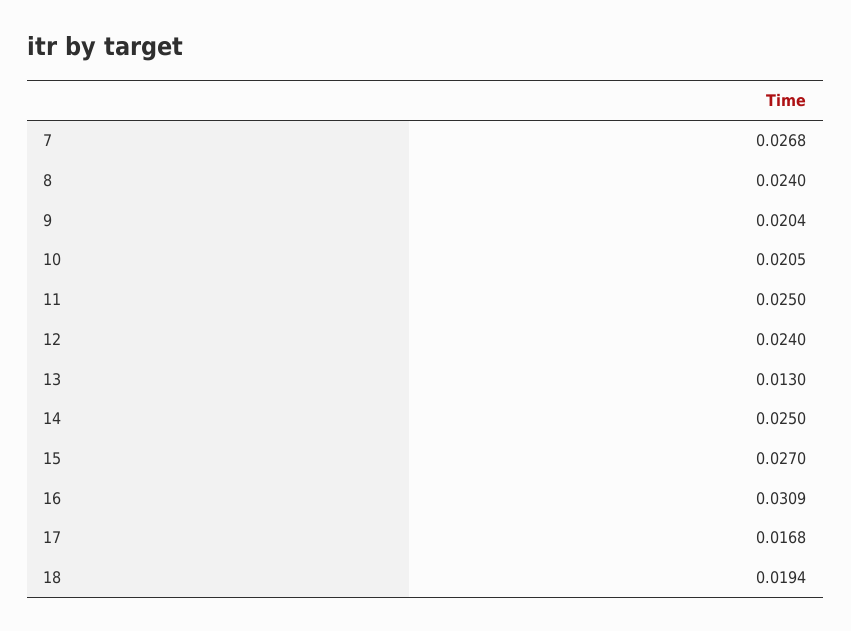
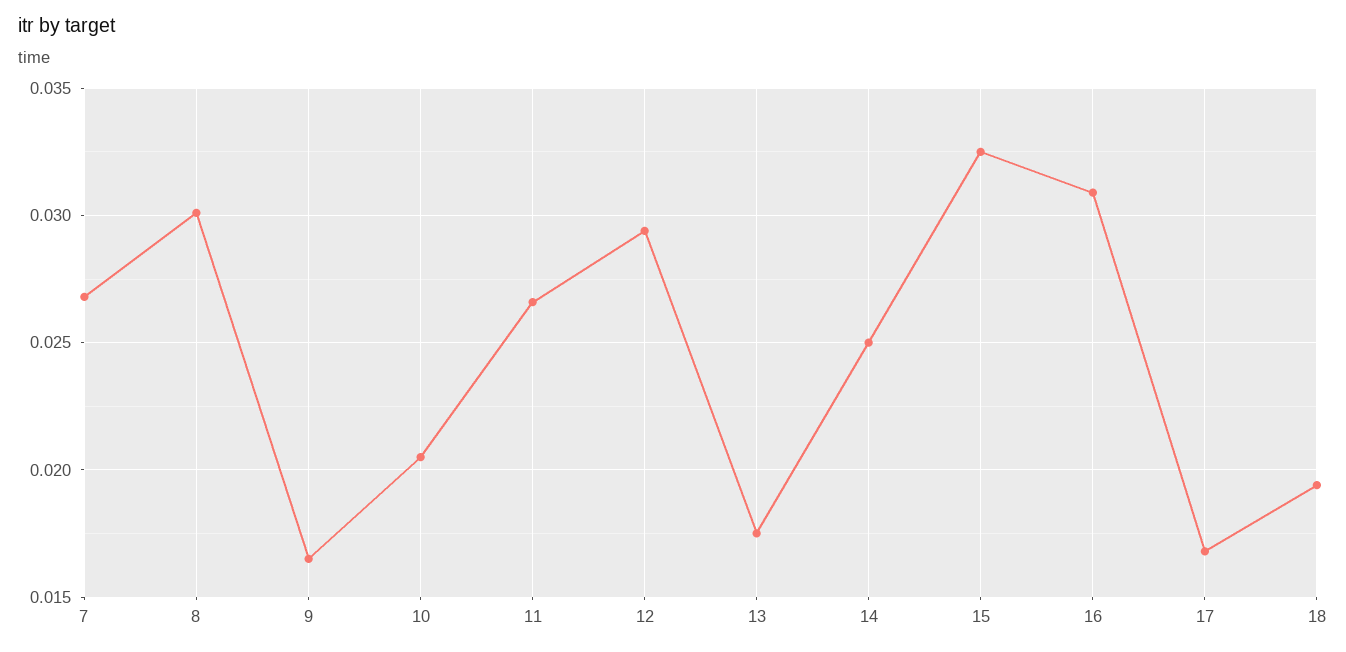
  {
    "7": 0.0268,
-   "8": 0.024,
+   "8": 0.03,
-   "9": 0.0204,
+   "9": 0.0165,
    "10": 0.0205,
-   "11": 0.025,
+   "11": 0.0265,
-   "12": 0.024,
+   "12": 0.0295,
-   "13": 0.013,
+   "13": 0.0175,
    "14": 0.025,
-   "15": 0.027,
+   "15": 0.0325,
    "16": 0.0309,
    "17": 0.0168,
    "18": 0.0194
  }

